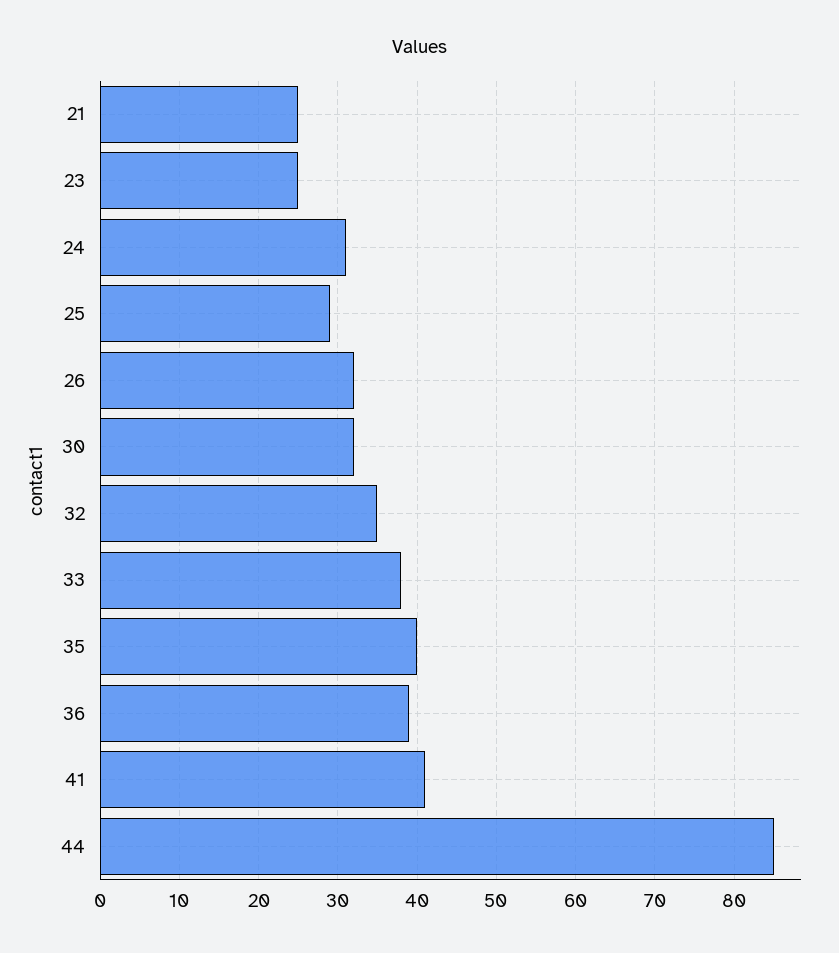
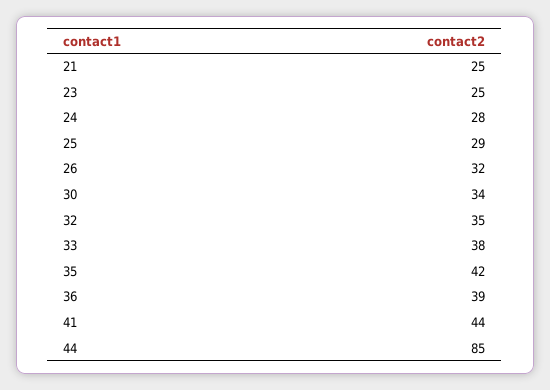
  {
    "21": 25,
    "23": 25,
-   "24": 31,
+   "24": 28,
    "25": 29,
    "26": 32,
-   "30": 32,
+   "30": 34,
    "32": 35,
    "33": 38,
-   "35": 40,
+   "35": 42,
    "36": 39,
-   "41": 41,
+   "41": 44,
    "44": 85
  }

